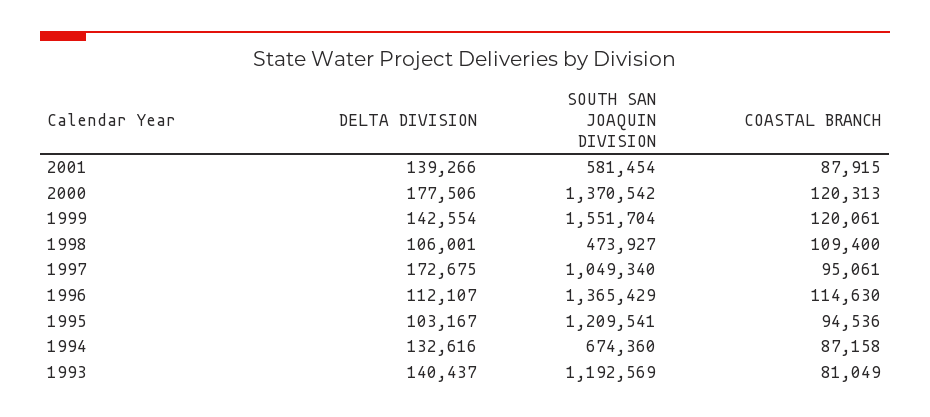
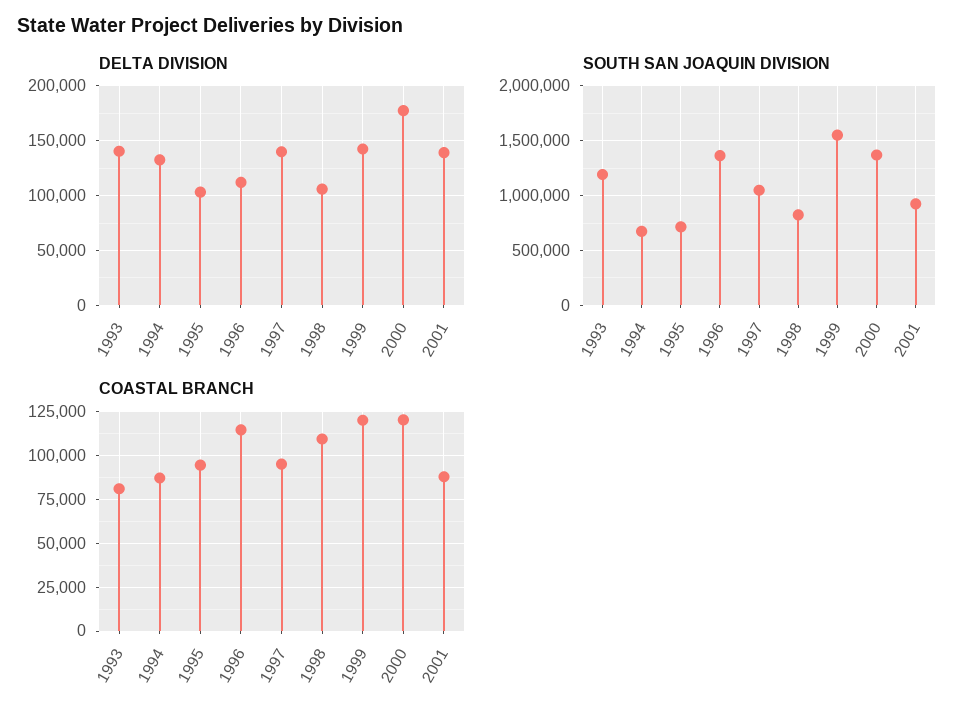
  {
    "DELTA DIVISION": {
      "2001": 139266,
      "2000": 177506,
      "1999": 142554,
      "1998": 106001,
-     "1997": 172675,
+     "1997": 140000,
      "1996": 112107,
      "1995": 103167,
      "1994": 132616,
      "1993": 140437
    },
    "SOUTH SAN JOAQUIN DIVISION": {
-     "2001": 581454,
+     "2001": 900000,
      "2000": 1370542,
      "1999": 1551704,
-     "1998": 473927,
+     "1998": 800000,
      "1997": 1049340,
      "1996": 1365429,
-     "1995": 1209541,
+     "1995": 700000,
      "1994": 674360,
      "1993": 1192569
    },
    "COASTAL BRANCH": {
      "2001": 87915,
      "2000": 120313,
      "1999": 120061,
      "1998": 109400,
      "1997": 95061,
      "1996": 114630,
      "1995": 94536,
      "1994": 87158,
      "1993": 81049
    }
  }

